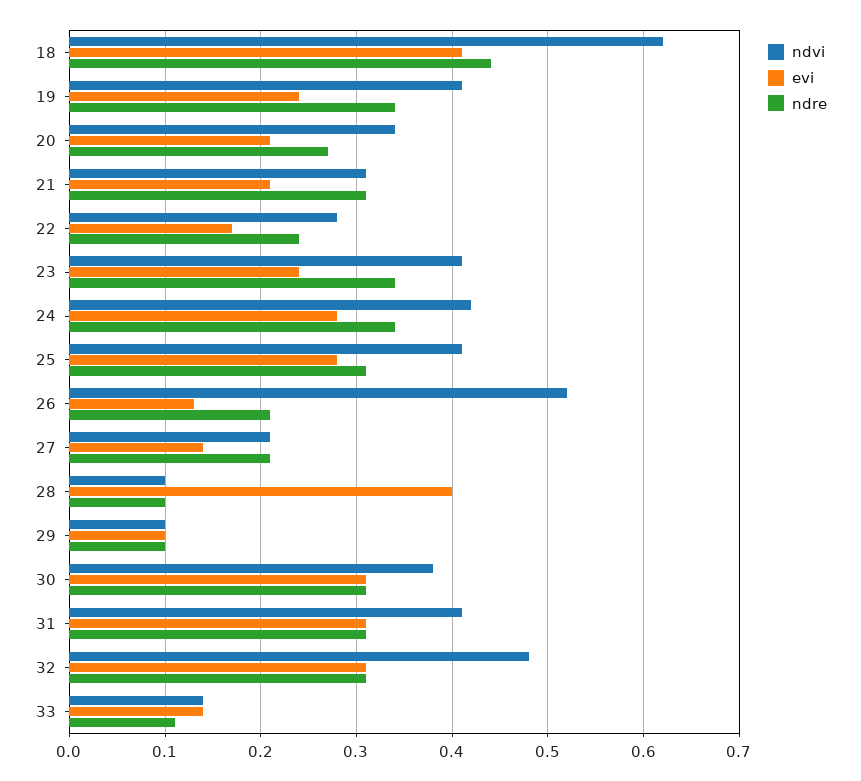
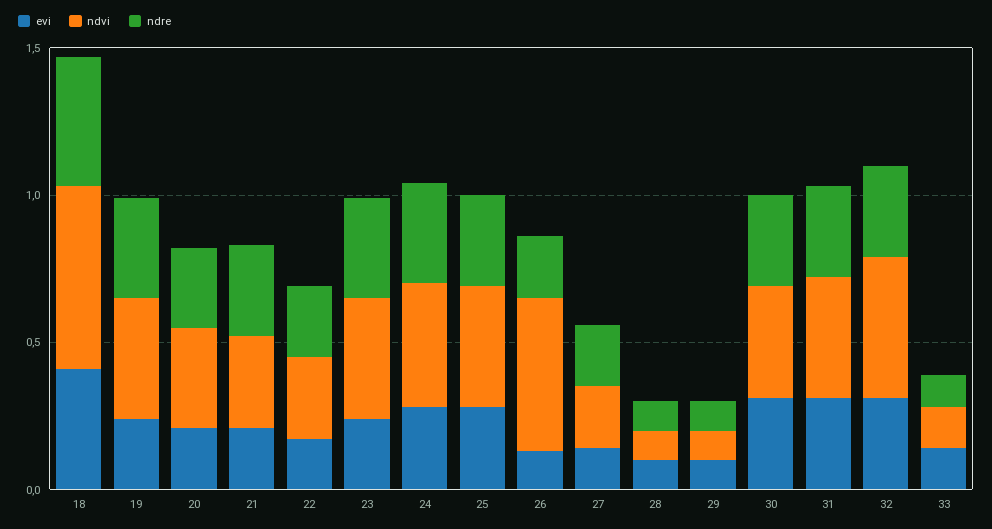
  {
    "ndvi": {
      "18": 0.62,
      "19": 0.41,
      "20": 0.34,
      "21": 0.31,
      "22": 0.28,
      "23": 0.41,
      "24": 0.42,
      "25": 0.41,
      "26": 0.52,
      "27": 0.21,
      "28": 0.1,
      "29": 0.1,
      "30": 0.38,
      "31": 0.41,
      "32": 0.48,
      "33": 0.14
    },
    "evi": {
      "18": 0.41,
      "19": 0.24,
      "20": 0.21,
      "21": 0.21,
      "22": 0.17,
      "23": 0.24,
      "24": 0.28,
      "25": 0.28,
      "26": 0.13,
      "27": 0.14,
-     "28": 0.4,
+     "28": 0.1,
      "29": 0.1,
      "30": 0.31,
      "31": 0.31,
      "32": 0.31,
      "33": 0.14
    },
    "ndre": {
      "18": 0.44,
      "19": 0.34,
      "20": 0.27,
      "21": 0.31,
      "22": 0.24,
      "23": 0.34,
      "24": 0.34,
      "25": 0.31,
      "26": 0.21,
      "27": 0.21,
      "28": 0.1,
      "29": 0.1,
      "30": 0.31,
      "31": 0.31,
      "32": 0.31,
      "33": 0.11
    }
  }

